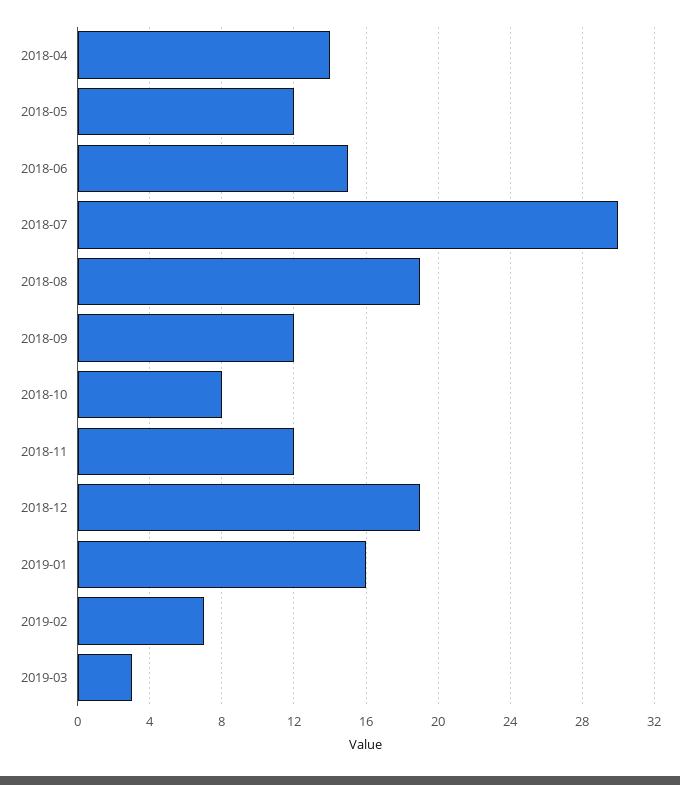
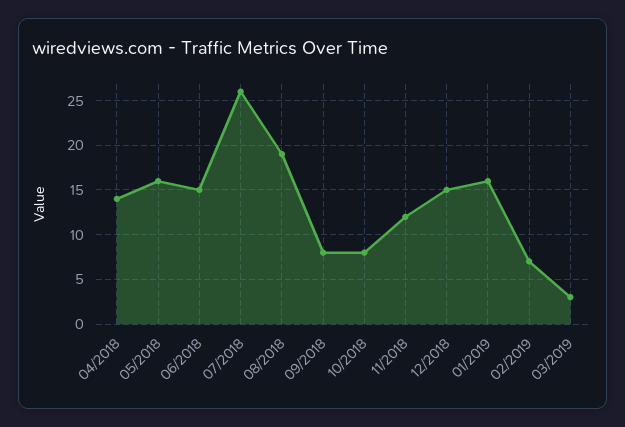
  {
    "2018-04": 14,
-   "2018-05": 12,
+   "2018-05": 16,
    "2018-06": 15,
-   "2018-07": 30,
+   "2018-07": 26,
    "2018-08": 19,
-   "2018-09": 12,
+   "2018-09": 8,
    "2018-10": 8,
    "2018-11": 12,
-   "2018-12": 19,
+   "2018-12": 15,
    "2019-01": 16,
    "2019-02": 7,
    "2019-03": 3
  }

